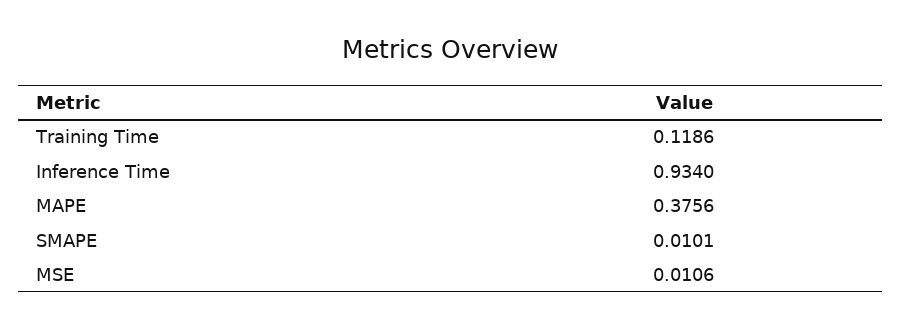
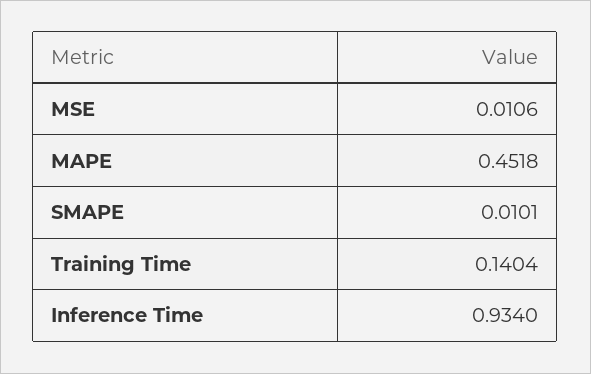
  {
-   "Training Time": 0.1186,
+   "Training Time": 0.1404,
    "Inference Time": 0.934,
-   "MAPE": 0.3756,
+   "MAPE": 0.4518,
    "SMAPE": 0.0101,
    "MSE": 0.0106
  }

